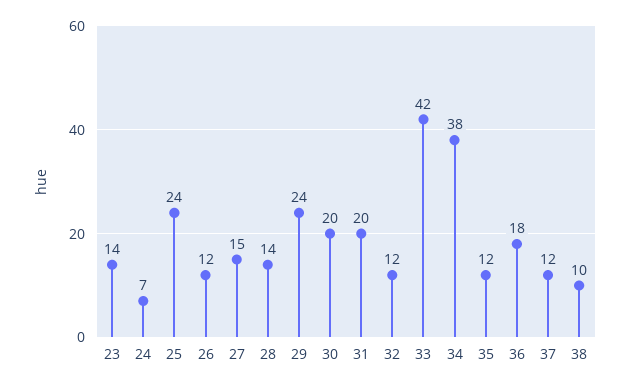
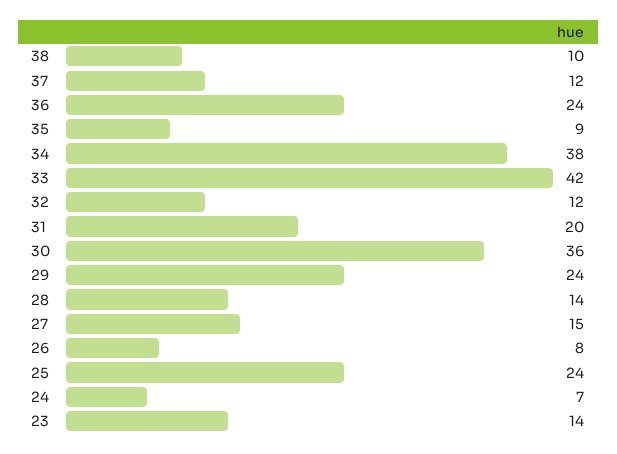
  {
    "23": 14,
    "24": 7,
    "25": 24,
-   "26": 12,
+   "26": 8,
    "27": 15,
    "28": 14,
    "29": 24,
-   "30": 20,
+   "30": 36,
    "31": 20,
    "32": 12,
    "33": 42,
    "34": 38,
-   "35": 12,
+   "35": 9,
-   "36": 18,
+   "36": 24,
    "37": 12,
    "38": 10
  }

